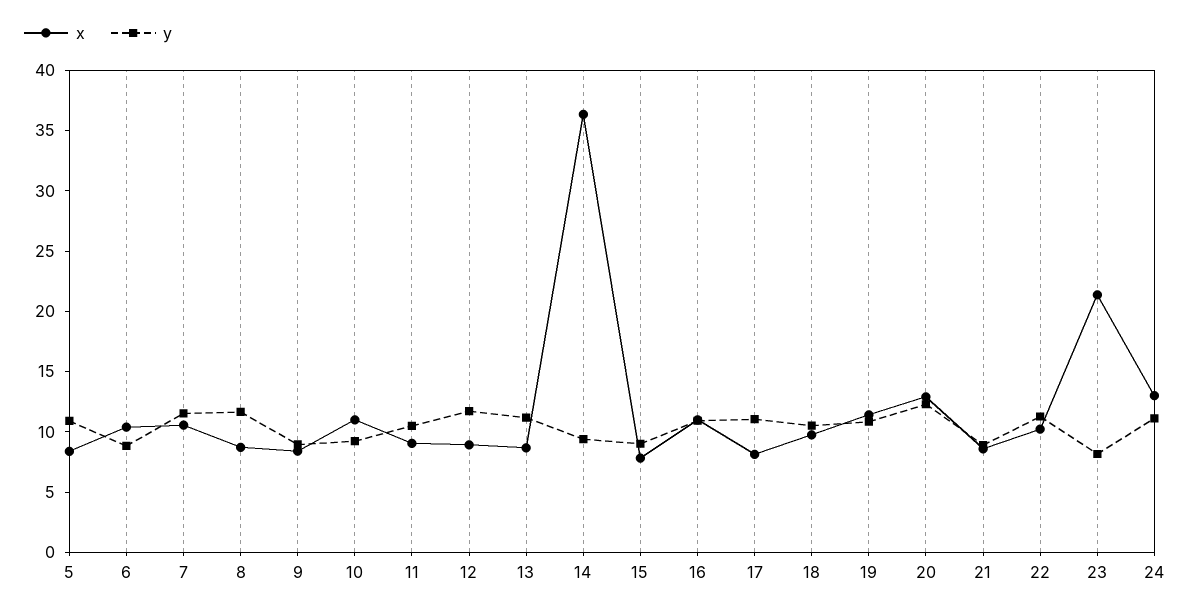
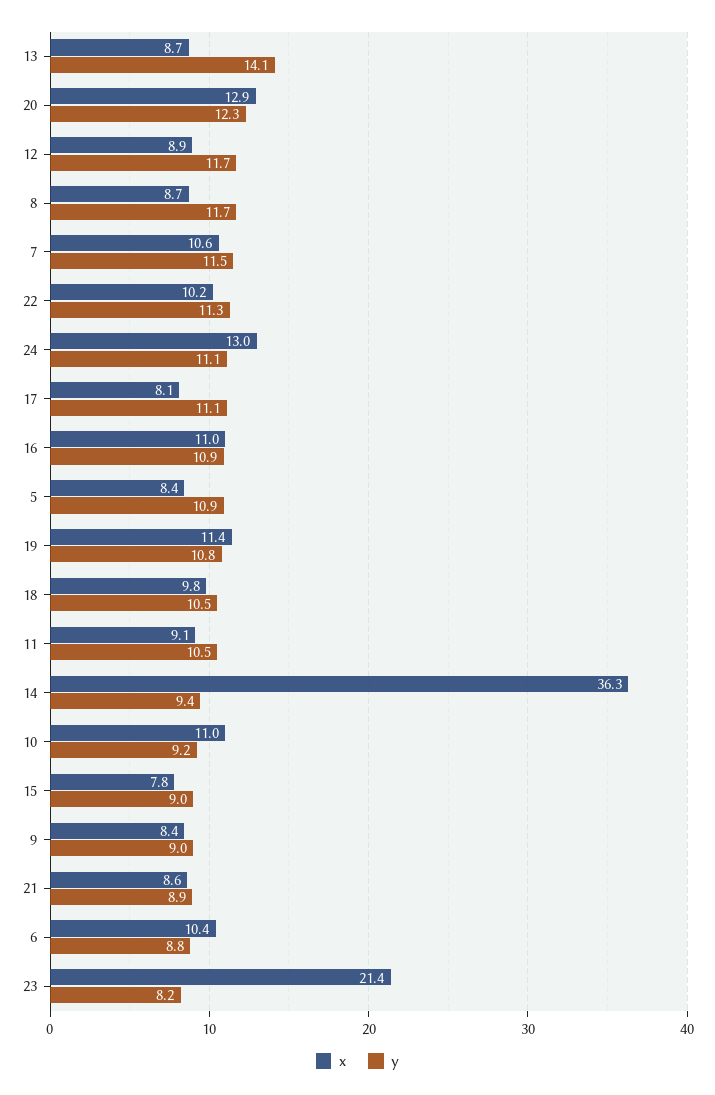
  {
    "x": {
      "5": 8.4,
      "6": 10.4,
      "7": 10.6,
      "8": 8.7,
      "9": 8.4,
      "10": 11,
      "11": 9.1,
      "12": 8.9,
      "13": 8.7,
      "14": 36.3,
      "15": 7.8,
      "16": 11,
      "17": 8.1,
      "18": 9.8,
      "19": 11.4,
      "20": 12.9,
      "21": 8.6,
      "22": 10.2,
      "23": 21.4,
      "24": 13
    },
    "y": {
      "5": 10.9,
      "6": 8.8,
      "7": 11.5,
      "8": 11.7,
      "9": 9,
      "10": 9.2,
      "11": 10.5,
      "12": 11.7,
-     "13": 11,
+     "13": 14.1,
      "14": 9.4,
      "15": 9,
      "16": 10.9,
      "17": 11.1,
      "18": 10.5,
      "19": 10.8,
      "20": 12.3,
      "21": 8.9,
      "22": 11.3,
      "23": 8.2,
      "24": 11.1
    }
  }

